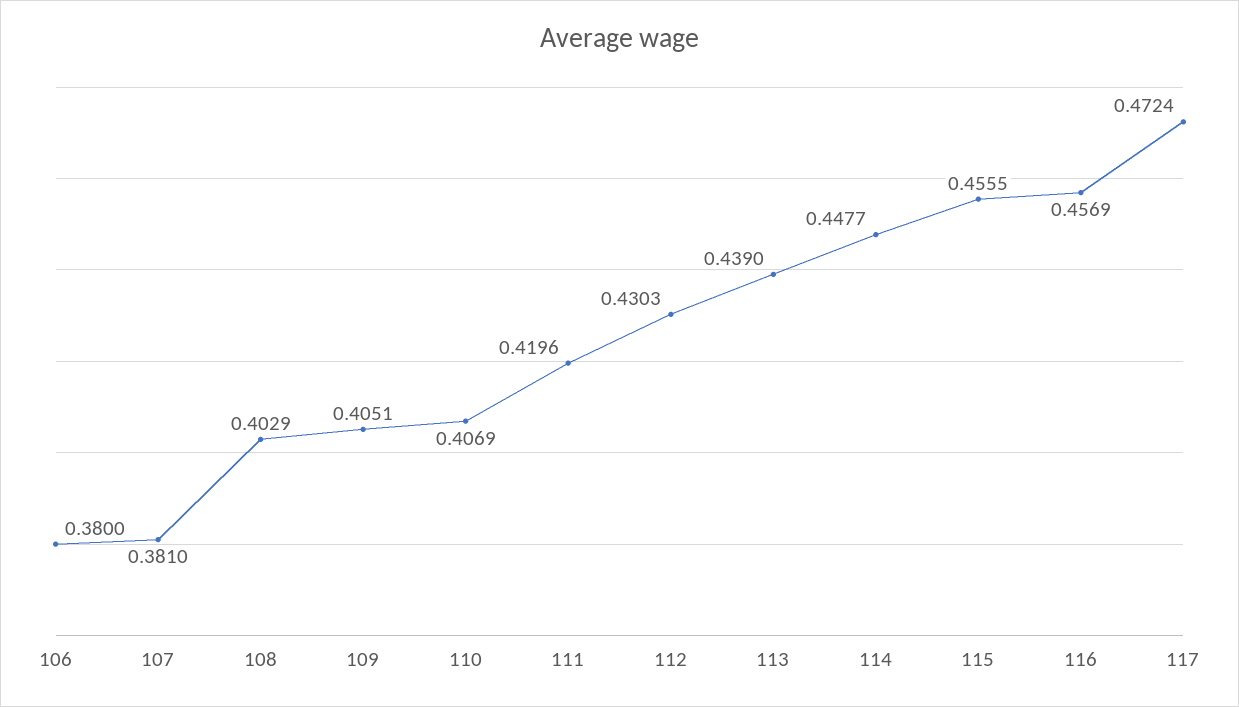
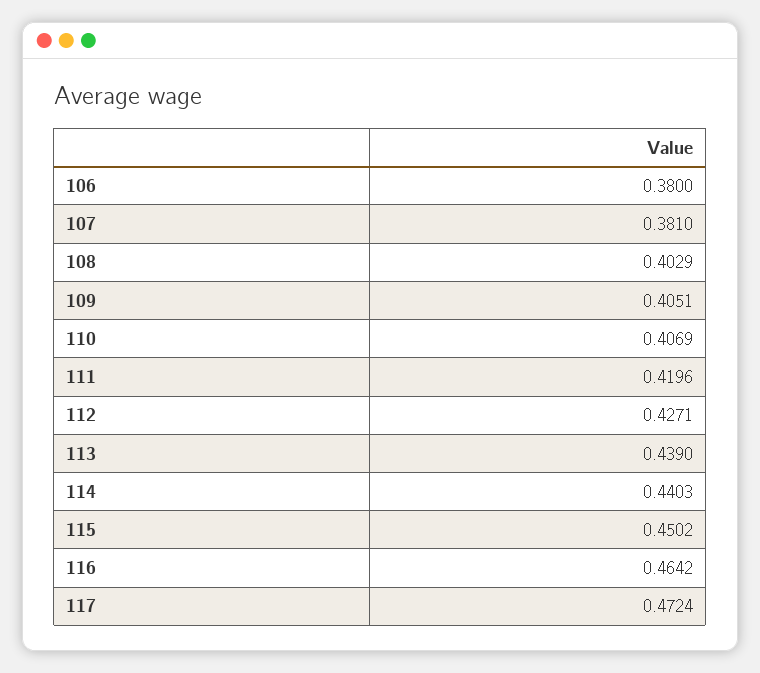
  {
    "106": 0.38,
    "107": 0.381,
    "108": 0.4029,
    "109": 0.4051,
    "110": 0.4069,
    "111": 0.4196,
-   "112": 0.4303,
+   "112": 0.4271,
    "113": 0.439,
-   "114": 0.4477,
+   "114": 0.4403,
-   "115": 0.4555,
+   "115": 0.4502,
-   "116": 0.4569,
+   "116": 0.4642,
    "117": 0.4724
  }

